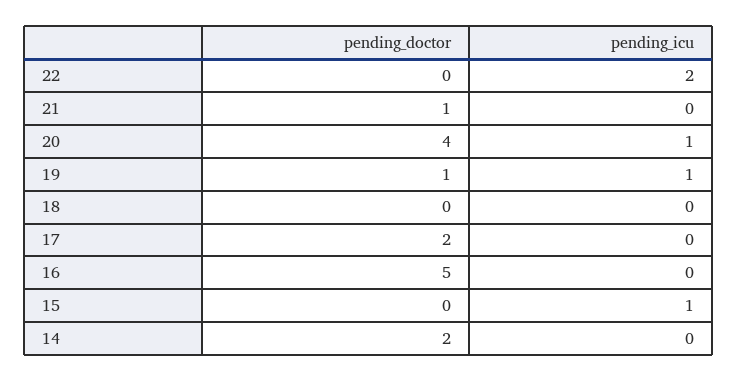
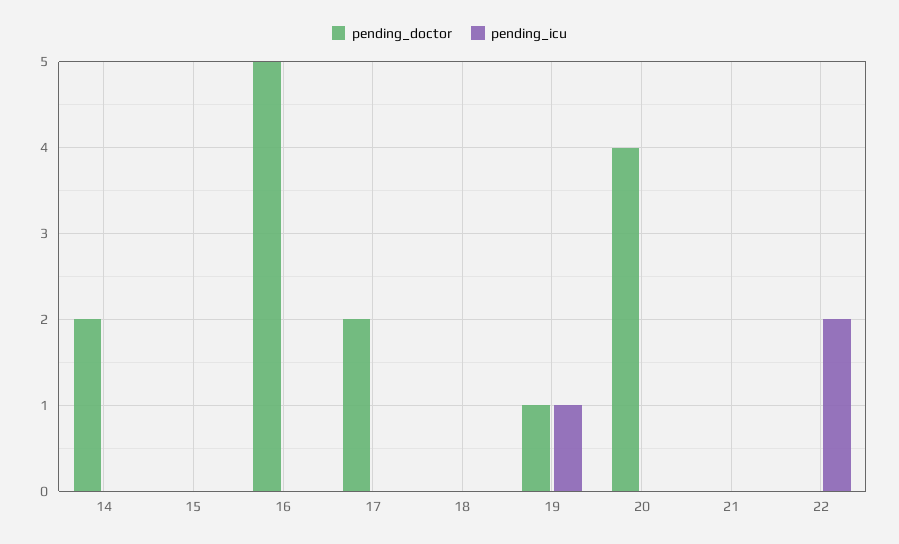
  {
    "pending_doctor": {
      "22": 0,
-     "21": 1,
+     "21": 0,
      "20": 4,
      "19": 1,
      "18": 0,
      "17": 2,
      "16": 5,
      "15": 0,
      "14": 2
    },
    "pending_icu": {
      "22": 2,
      "21": 0,
-     "20": 1,
+     "20": 0,
      "19": 1,
      "18": 0,
      "17": 0,
      "16": 0,
-     "15": 1,
+     "15": 0,
      "14": 0
    }
  }

